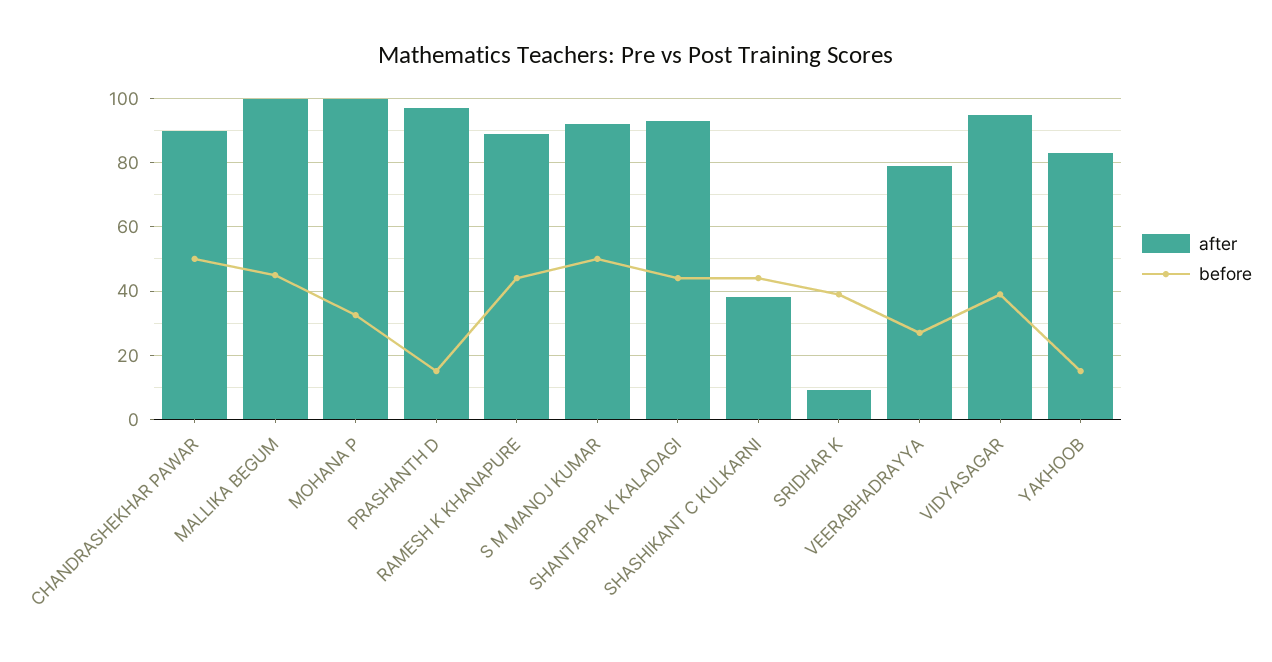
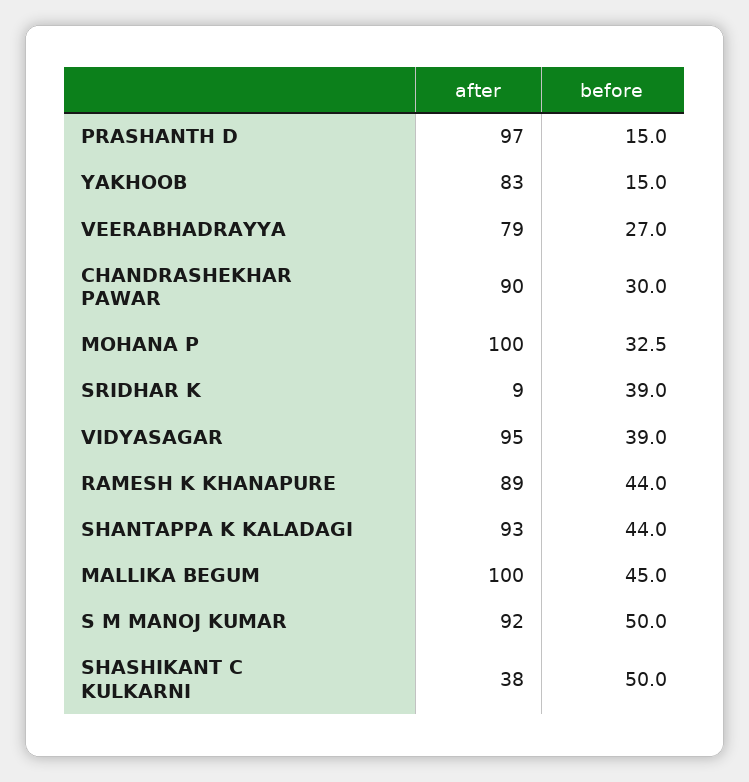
  {
    "after": {
      "CHANDRASHEKHAR PAWAR": 90,
      "MALLIKA BEGUM": 100,
      "MOHANA P": 100,
      "PRASHANTH D": 97,
      "RAMESH K KHANAPURE": 89,
      "S M MANOJ KUMAR": 92,
      "SHANTAPPA K KALADAGI": 93,
      "SHASHIKANT C KULKARNI": 38,
      "SRIDHAR K": 9,
      "VEERABHADRAYYA": 79,
      "VIDYASAGAR": 95,
      "YAKHOOB": 83
    },
    "before": {
-     "CHANDRASHEKHAR PAWAR": 50,
+     "CHANDRASHEKHAR PAWAR": 30,
      "MALLIKA BEGUM": 45,
      "MOHANA P": 32.5,
      "PRASHANTH D": 15,
      "RAMESH K KHANAPURE": 44,
      "S M MANOJ KUMAR": 50,
      "SHANTAPPA K KALADAGI": 44,
-     "SHASHIKANT C KULKARNI": 44,
+     "SHASHIKANT C KULKARNI": 50,
      "SRIDHAR K": 39,
      "VEERABHADRAYYA": 27,
      "VIDYASAGAR": 39,
      "YAKHOOB": 15
    }
  }

